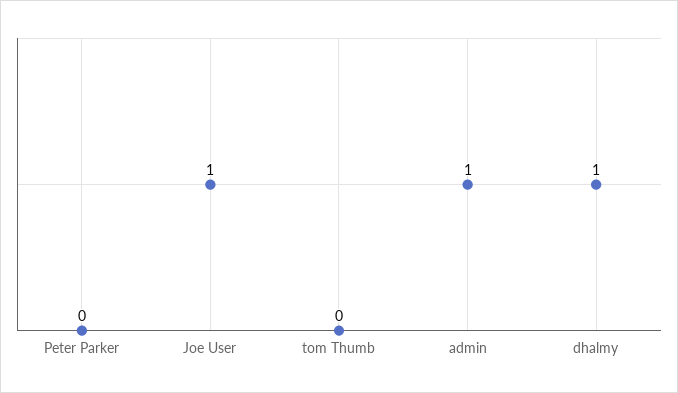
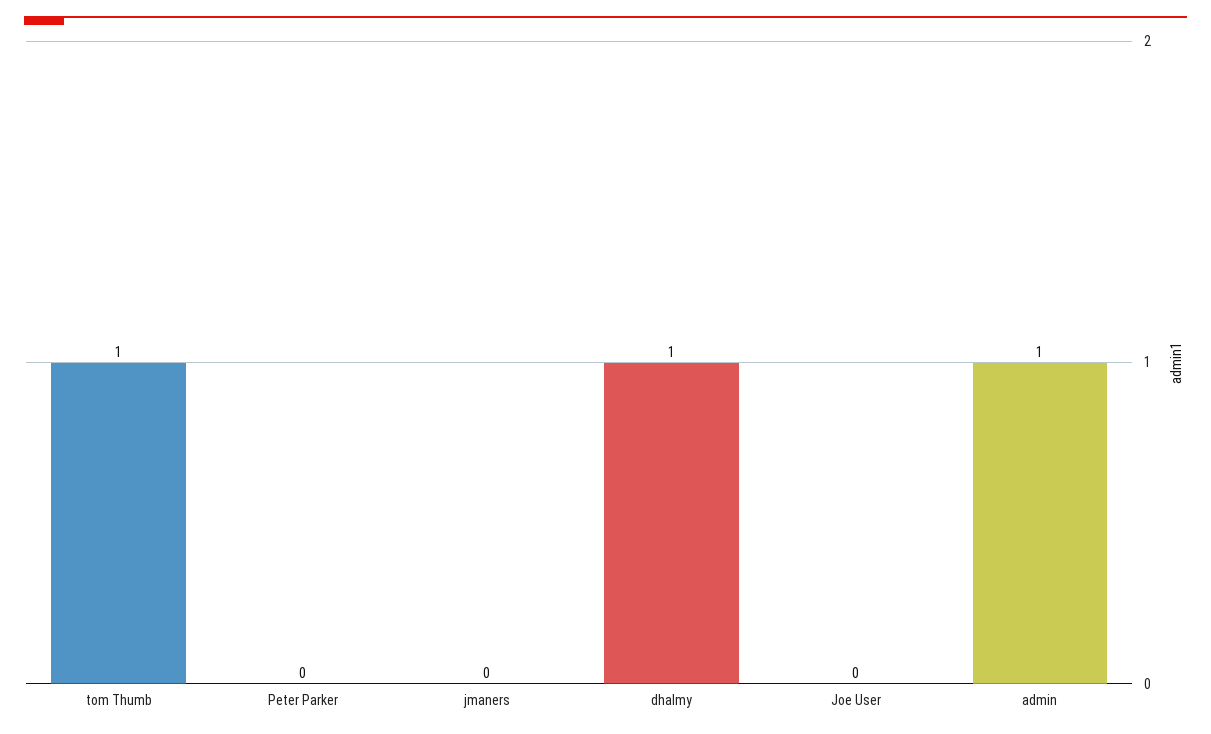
  {
    "Peter Parker": 0,
-   "Joe User": 1,
+   "Joe User": 0,
-   "tom Thumb": 0,
+   "tom Thumb": 1,
    "admin": 1,
-   "dhalmy": 1
+   "dhalmy": 1,
+   "jmaners": 0
  }

